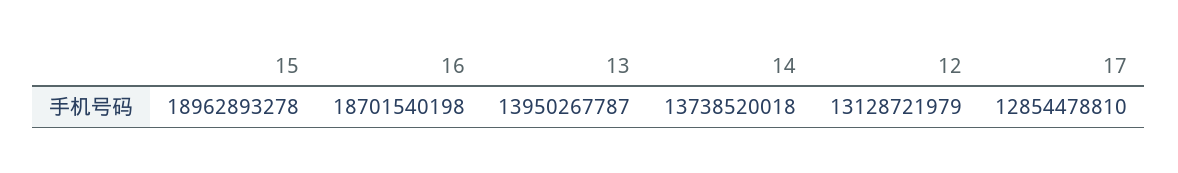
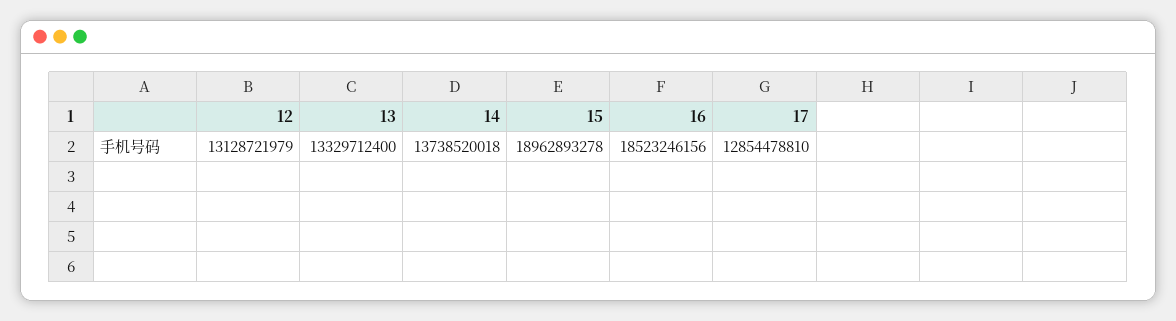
  {
    "15": 18962893278,
-   "16": 18701540198,
+   "16": 18523246156,
-   "13": 13950267787,
+   "13": 13329712400,
    "14": 13738520018,
    "12": 13128721979,
    "17": 12854478810
  }

